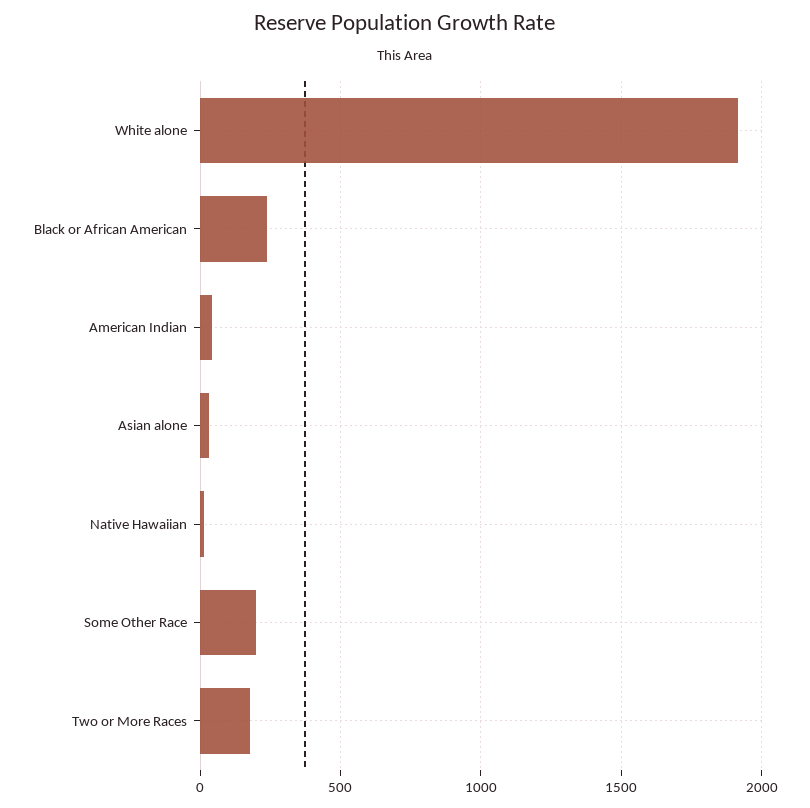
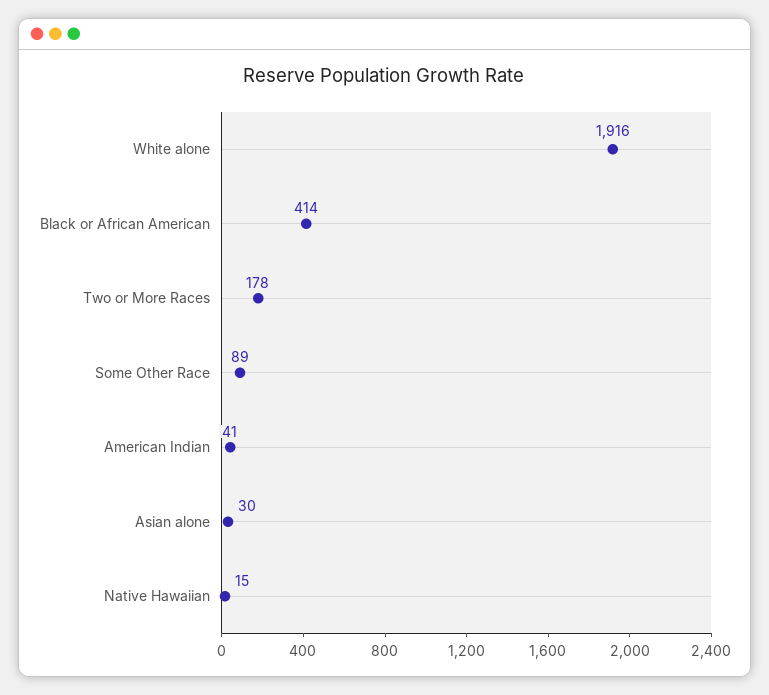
  {
    "White alone": 1916,
-   "Black or African American": 250,
+   "Black or African American": 414,
    "American Indian": 41,
    "Asian alone": 30,
    "Native Hawaiian": 15,
-   "Some Other Race": 200,
+   "Some Other Race": 89,
    "Two or More Races": 178
  }

